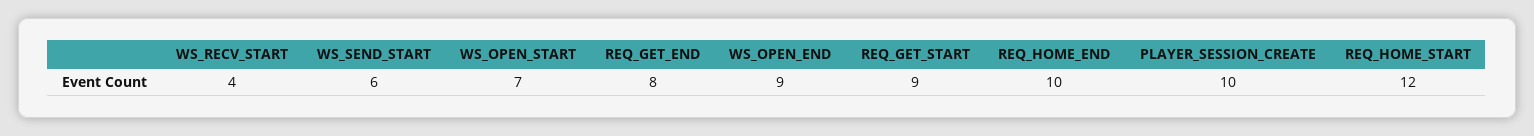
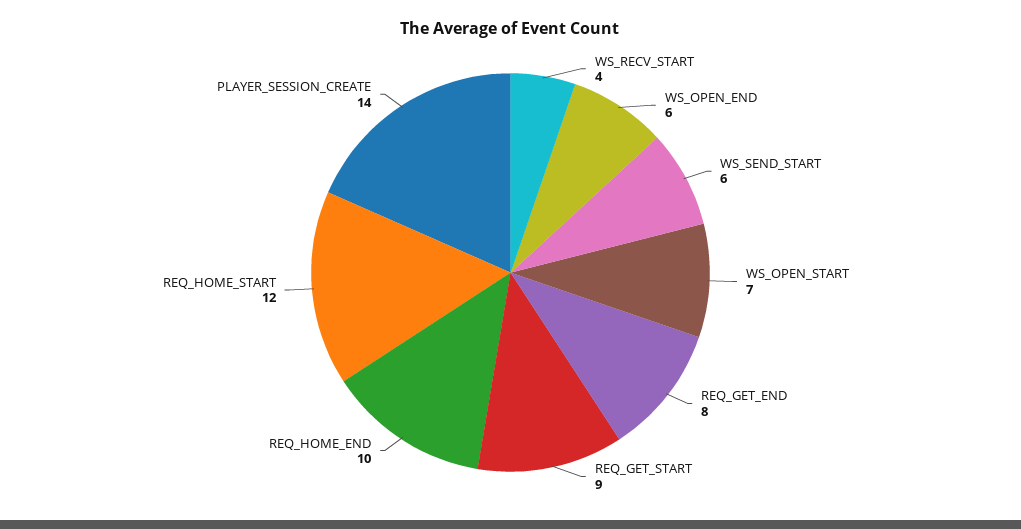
  {
    "WS_RECV_START": 4,
    "WS_SEND_START": 6,
    "WS_OPEN_START": 7,
    "REQ_GET_END": 8,
-   "WS_OPEN_END": 9,
+   "WS_OPEN_END": 6,
    "REQ_GET_START": 9,
    "REQ_HOME_END": 10,
-   "PLAYER_SESSION_CREATE": 10,
+   "PLAYER_SESSION_CREATE": 14,
    "REQ_HOME_START": 12
  }

